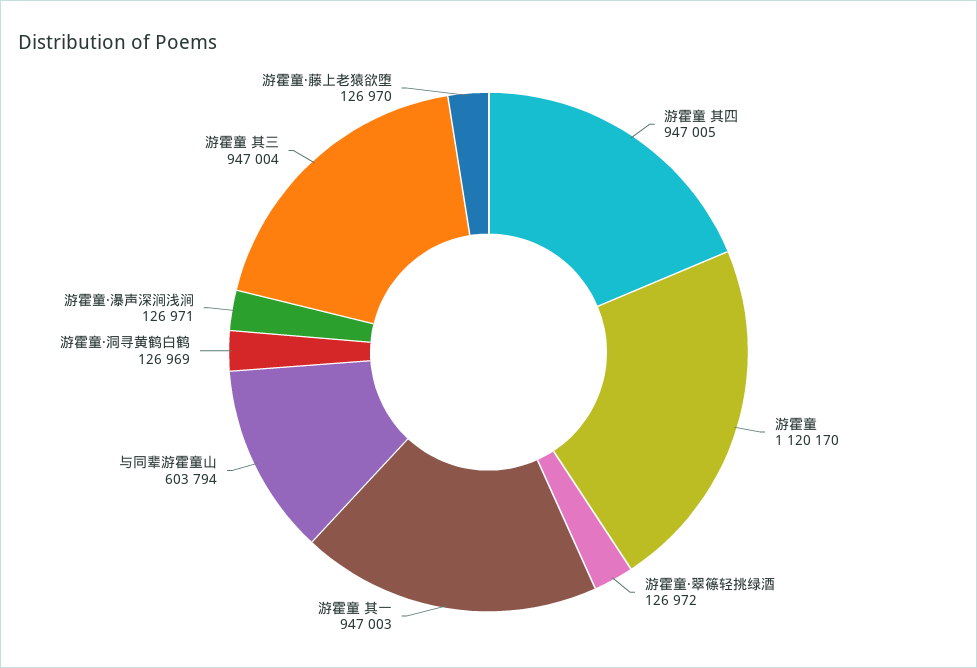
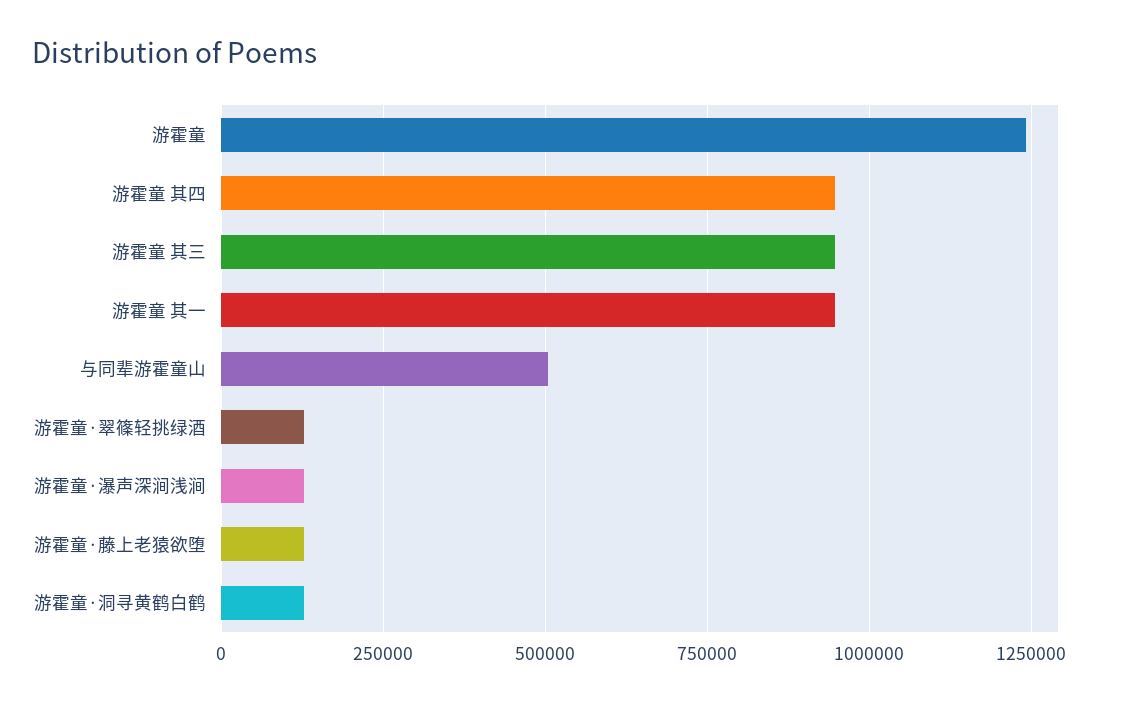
  {
    "游霍童 其四": 947005,
-   "游霍童": 1120170,
+   "游霍童": 1250000,
    "游霍童·翠篠轻挑绿酒": 126972,
    "游霍童 其一": 947003,
-   "与同辈游霍童山": 603794,
+   "与同辈游霍童山": 500000,
    "游霍童·洞寻黄鹤白鹤": 126969,
    "游霍童·瀑声深涧浅涧": 126971,
    "游霍童 其三": 947004,
    "游霍童·藤上老猿欲堕": 126970
  }

